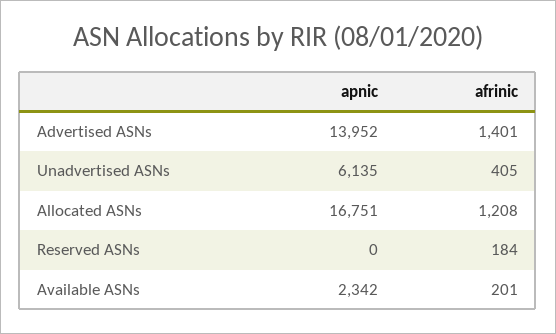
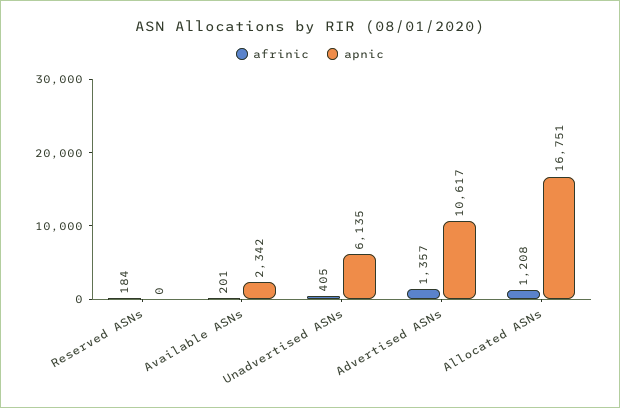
  {
    "apnic": {
-     "Advertised ASNs": 13952,
+     "Advertised ASNs": 10617,
      "Unadvertised ASNs": 6135,
      "Allocated ASNs": 16751,
      "Reserved ASNs": 0,
      "Available ASNs": 2342
    },
    "afrinic": {
-     "Advertised ASNs": 1401,
+     "Advertised ASNs": 1357,
      "Unadvertised ASNs": 405,
      "Allocated ASNs": 1208,
      "Reserved ASNs": 184,
      "Available ASNs": 201
    }
  }

